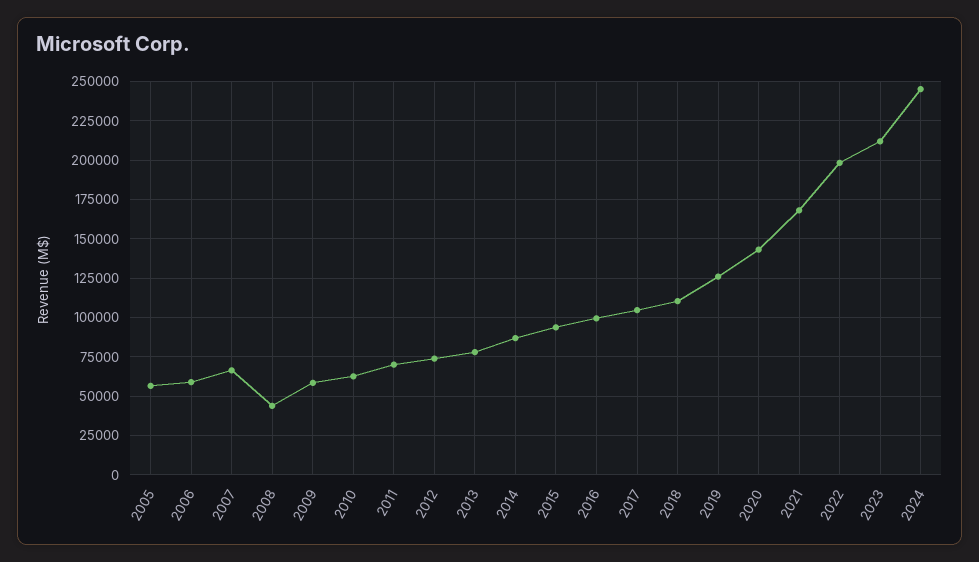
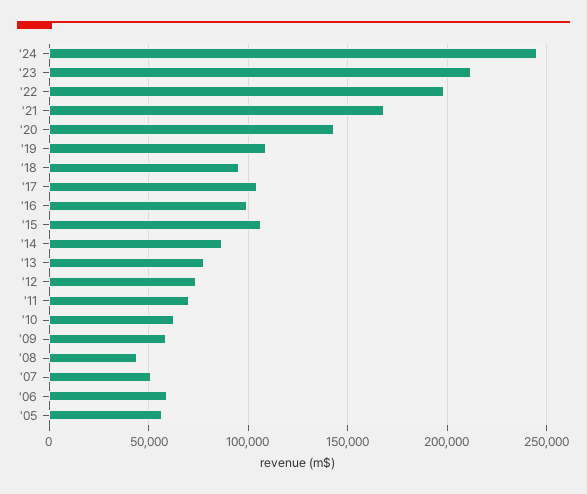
  {
    "2005": 55000,
    "2006": 60000,
-   "2007": 65000,
+   "2007": 50000,
    "2008": 45000,
    "2009": 60000,
    "2010": 60000,
    "2011": 70000,
    "2012": 75000,
    "2013": 80000,
    "2014": 85000,
-   "2015": 95000,
+   "2015": 105000,
    "2016": 100000,
    "2017": 105000,
-   "2018": 110000,
+   "2018": 95000,
-   "2019": 125000,
+   "2019": 110000,
    "2020": 145000,
    "2021": 170000,
    "2022": 200000,
    "2023": 210000,
    "2024": 245000
  }

